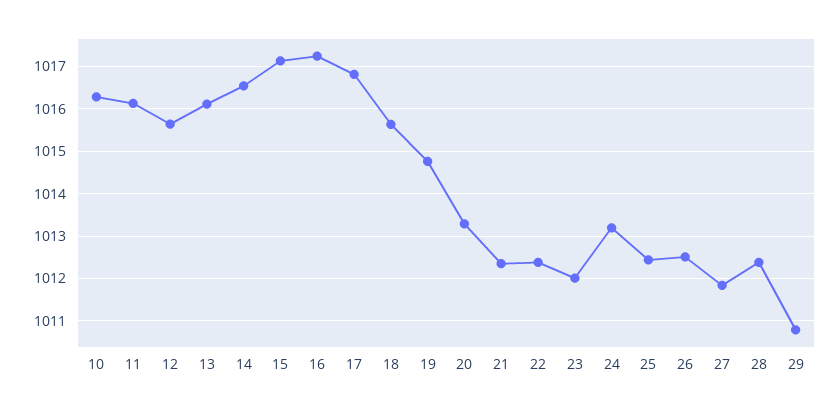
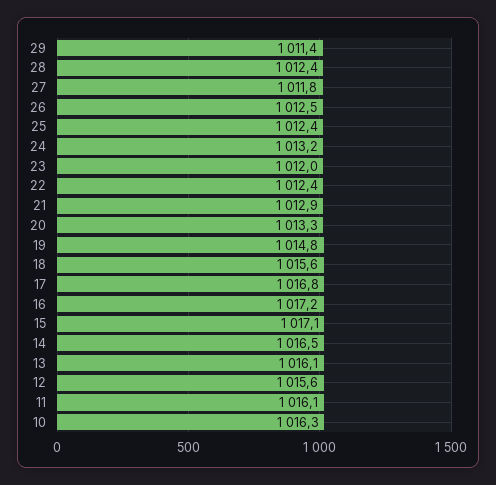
  {
    "10": 1016.3,
    "11": 1016.1,
    "12": 1015.6,
    "13": 1016.1,
    "14": 1016.5,
    "15": 1017.1,
    "16": 1017.2,
    "17": 1016.8,
    "18": 1015.6,
    "19": 1014.8,
    "20": 1013.3,
-   "21": 1012.4,
+   "21": 1012.9,
    "22": 1012.4,
    "23": 1012,
    "24": 1013.2,
    "25": 1012.4,
    "26": 1012.5,
    "27": 1011.8,
    "28": 1012.4,
-   "29": 1010.8
+   "29": 1011.4
  }

